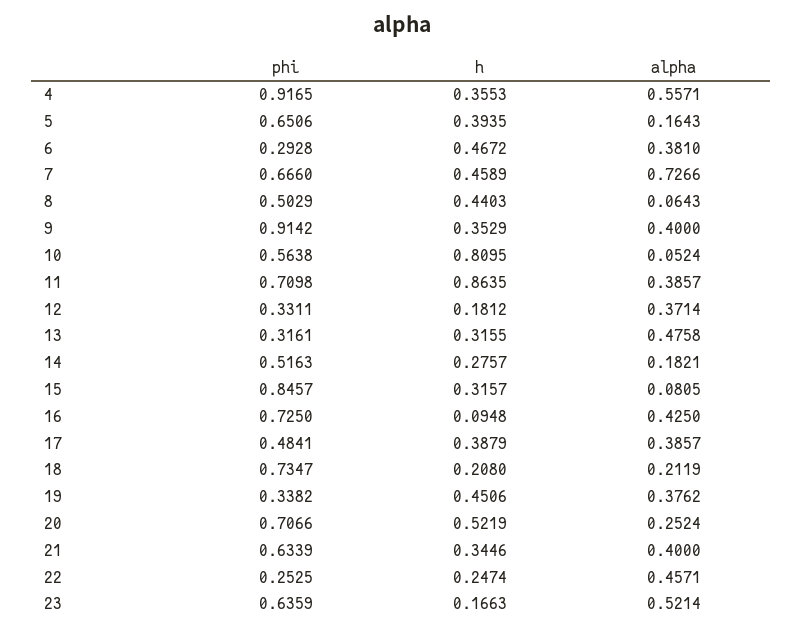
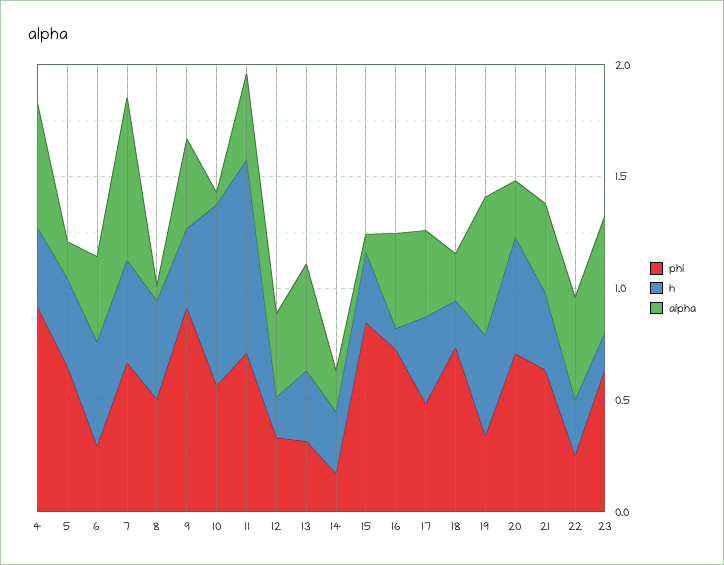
  {
    "phi": {
      "4": 0.9165,
      "5": 0.6506,
      "6": 0.2928,
      "7": 0.666,
      "8": 0.5029,
      "9": 0.9142,
      "10": 0.5638,
      "11": 0.7098,
      "12": 0.3311,
      "13": 0.3161,
-     "14": 0.5163,
+     "14": 0.2,
      "15": 0.8457,
      "16": 0.725,
      "17": 0.4841,
      "18": 0.7347,
      "19": 0.3382,
      "20": 0.7066,
      "21": 0.6339,
      "22": 0.2525,
      "23": 0.6359
    },
    "h": {
      "4": 0.3553,
      "5": 0.3935,
      "6": 0.4672,
      "7": 0.4589,
      "8": 0.4403,
      "9": 0.3529,
      "10": 0.8095,
      "11": 0.8635,
      "12": 0.1812,
      "13": 0.3155,
      "14": 0.2757,
      "15": 0.3157,
      "16": 0.0948,
      "17": 0.3879,
      "18": 0.208,
      "19": 0.4506,
      "20": 0.5219,
      "21": 0.3446,
      "22": 0.2474,
      "23": 0.1663
    },
    "alpha": {
      "4": 0.5571,
      "5": 0.1643,
      "6": 0.381,
      "7": 0.7266,
      "8": 0.0643,
      "9": 0.4,
      "10": 0.0524,
      "11": 0.3857,
      "12": 0.3714,
      "13": 0.4758,
      "14": 0.1821,
      "15": 0.0805,
      "16": 0.425,
      "17": 0.3857,
      "18": 0.2119,
-     "19": 0.3762,
+     "19": 0.6,
      "20": 0.2524,
      "21": 0.4,
      "22": 0.4571,
      "23": 0.5214
    }
  }

